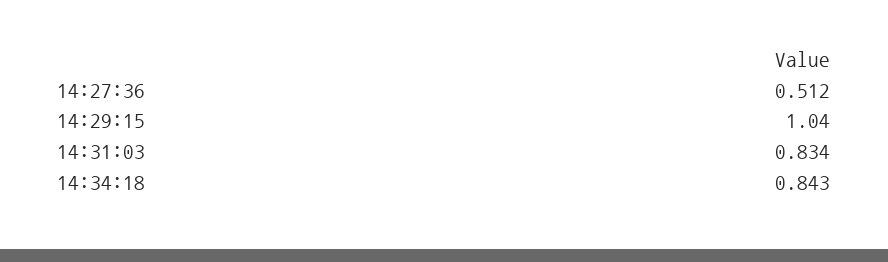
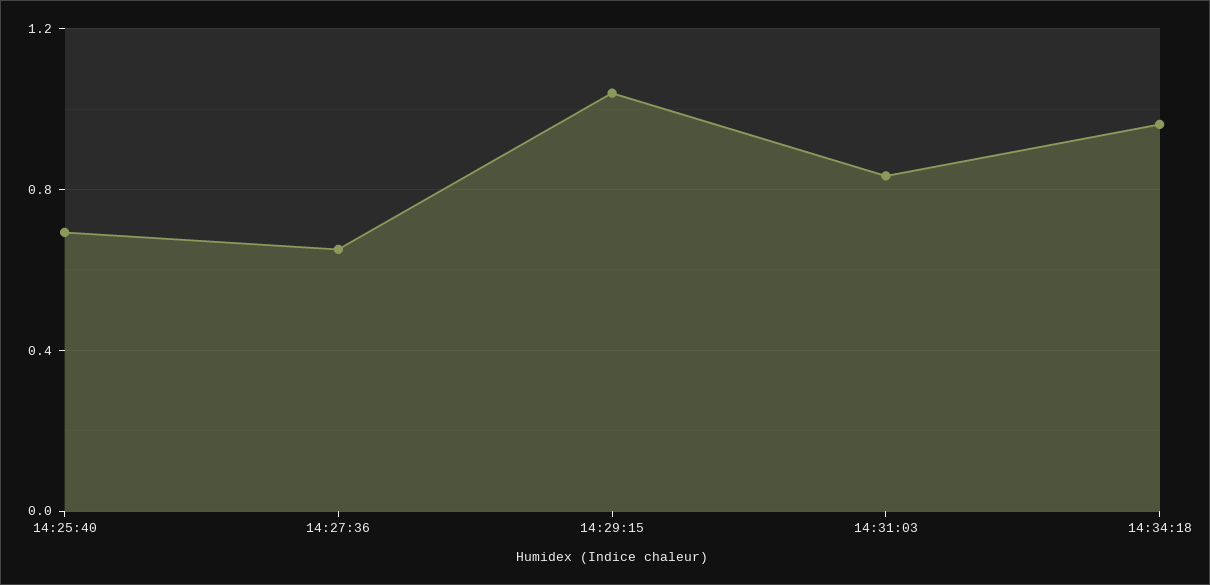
  {
-   "14:27:36": 0.512,
+   "14:27:36": 0.65,
    "14:29:15": 1.04,
    "14:31:03": 0.834,
-   "14:34:18": 0.843
+   "14:34:18": 0.95,
+   "14:25:40": 0.7
  }

